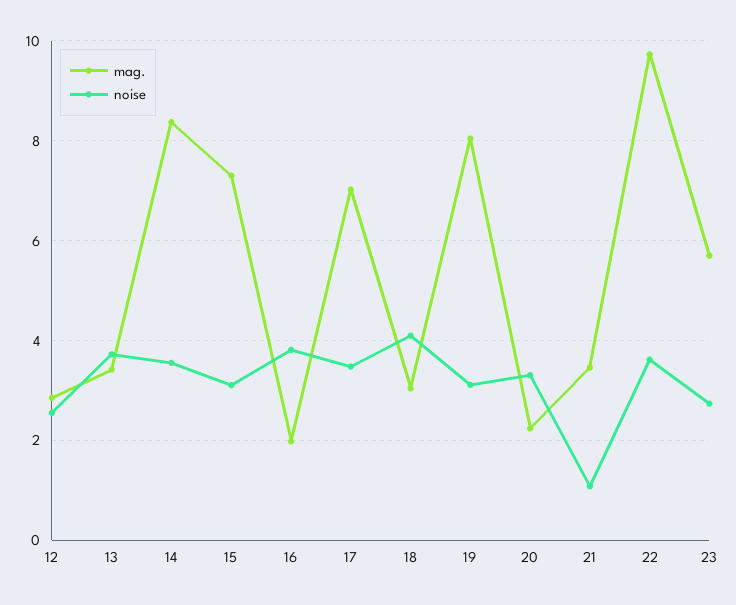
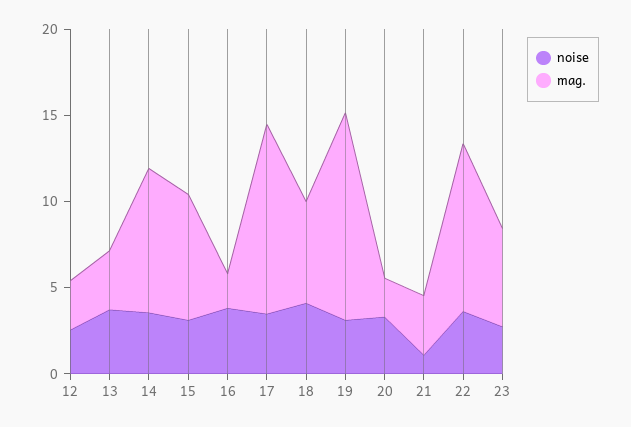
  {
    "mag.": {
      "12": 2.8,
      "13": 3.4,
      "14": 8.4,
      "15": 7.4,
      "16": 2,
-     "17": 7,
+     "17": 11,
-     "18": 3,
+     "18": 6,
-     "19": 8,
+     "19": 12,
      "20": 2.2,
      "21": 3.4,
      "22": 9.8,
      "23": 5.8
    },
    "noise": {
      "12": 2.6,
      "13": 3.8,
      "14": 3.6,
      "15": 3.2,
      "16": 3.8,
      "17": 3.4,
      "18": 4,
      "19": 3.2,
      "20": 3.4,
      "21": 1,
      "22": 3.6,
      "23": 2.8
    }
  }

